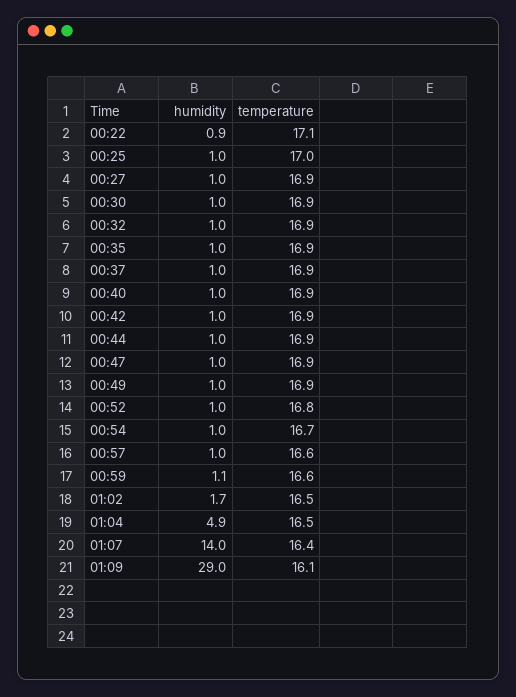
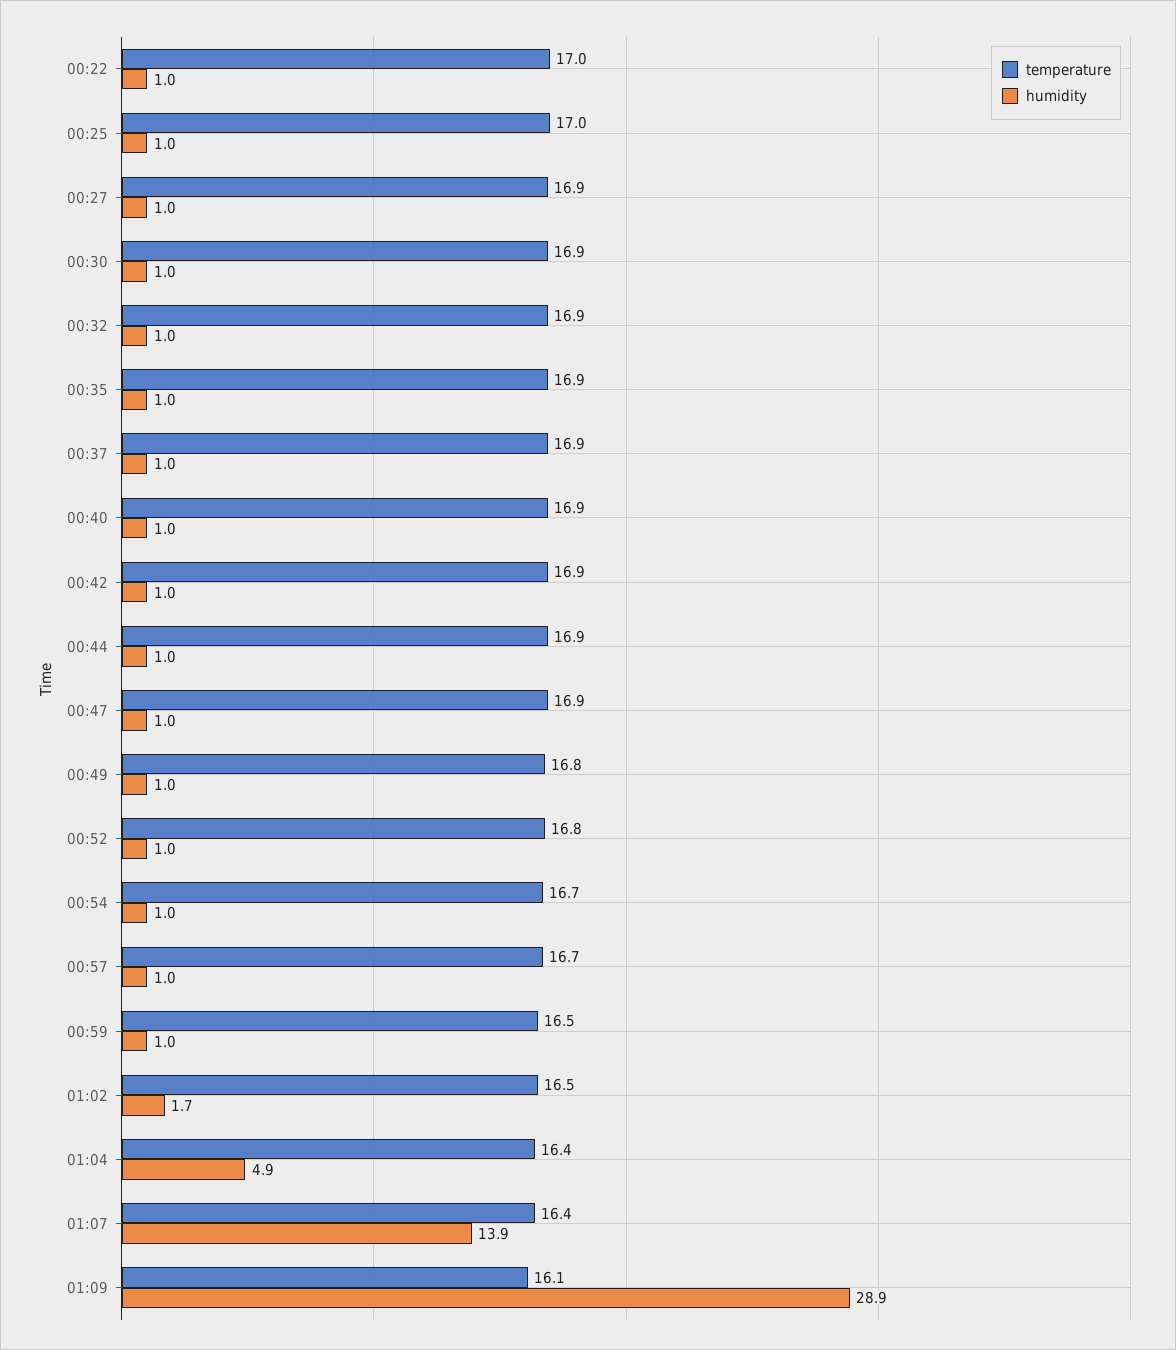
  {
    "humidity": {
-     "00:22": 0.9,
+     "00:22": 1,
      "00:25": 1,
      "00:27": 1,
      "00:30": 1,
      "00:32": 1,
      "00:35": 1,
      "00:37": 1,
      "00:40": 1,
      "00:42": 1,
      "00:44": 1,
      "00:47": 1,
      "00:49": 1,
      "00:52": 1,
      "00:54": 1,
      "00:57": 1,
-     "00:59": 1.1,
+     "00:59": 1,
      "01:02": 1.7,
      "01:04": 4.9,
-     "01:07": 14,
+     "01:07": 13.9,
-     "01:09": 29
+     "01:09": 28.9
    },
    "temperature": {
-     "00:22": 17.1,
+     "00:22": 17,
      "00:25": 17,
      "00:27": 16.9,
      "00:30": 16.9,
      "00:32": 16.9,
      "00:35": 16.9,
      "00:37": 16.9,
      "00:40": 16.9,
      "00:42": 16.9,
      "00:44": 16.9,
      "00:47": 16.9,
-     "00:49": 16.9,
+     "00:49": 16.8,
      "00:52": 16.8,
      "00:54": 16.7,
-     "00:57": 16.6,
+     "00:57": 16.7,
-     "00:59": 16.6,
+     "00:59": 16.5,
      "01:02": 16.5,
-     "01:04": 16.5,
+     "01:04": 16.4,
      "01:07": 16.4,
      "01:09": 16.1
    }
  }

